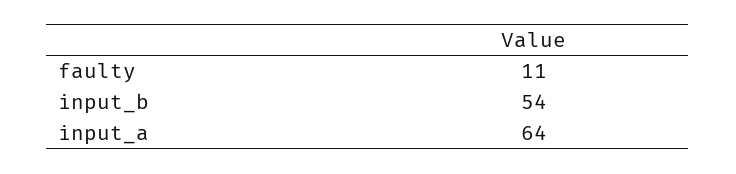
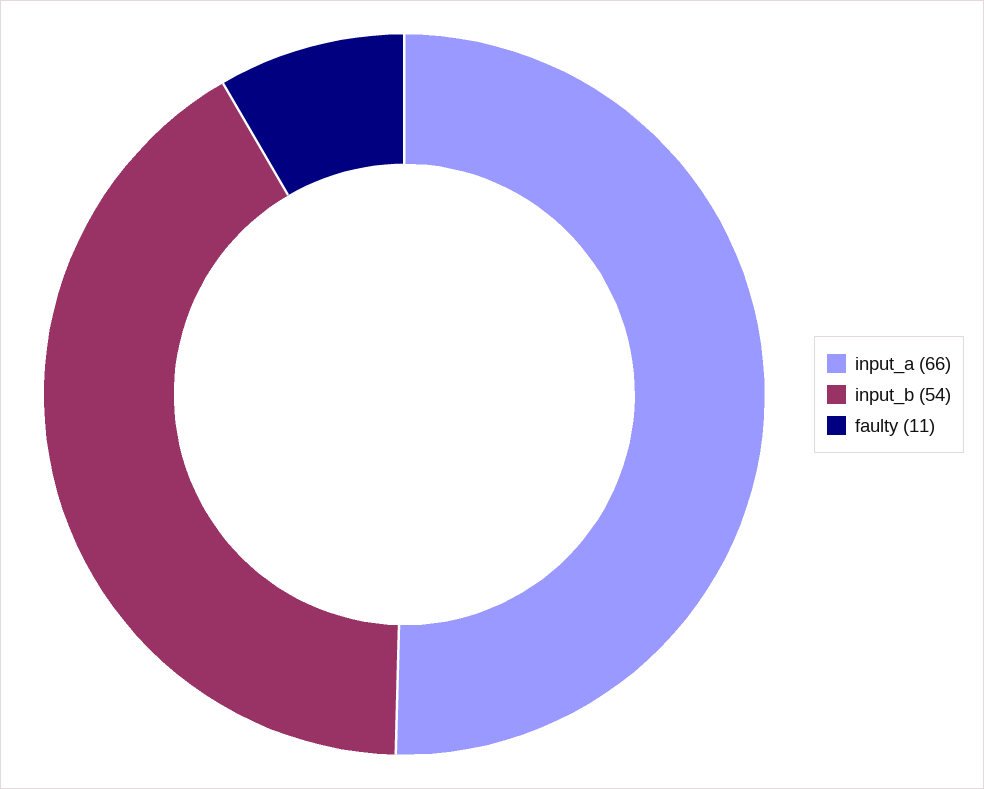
  {
    "faulty": 11,
    "input_b": 54,
-   "input_a": 64
+   "input_a": 66
  }

